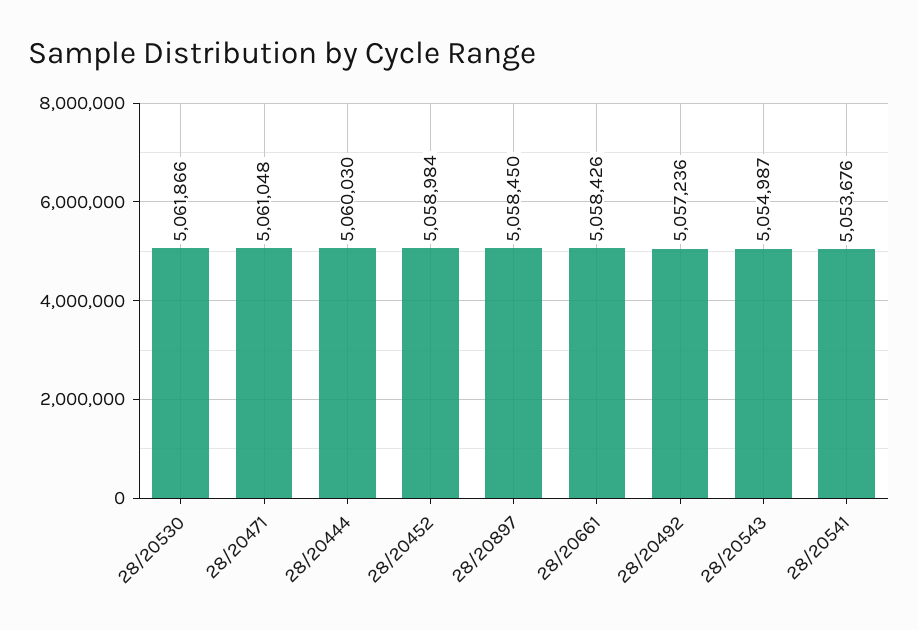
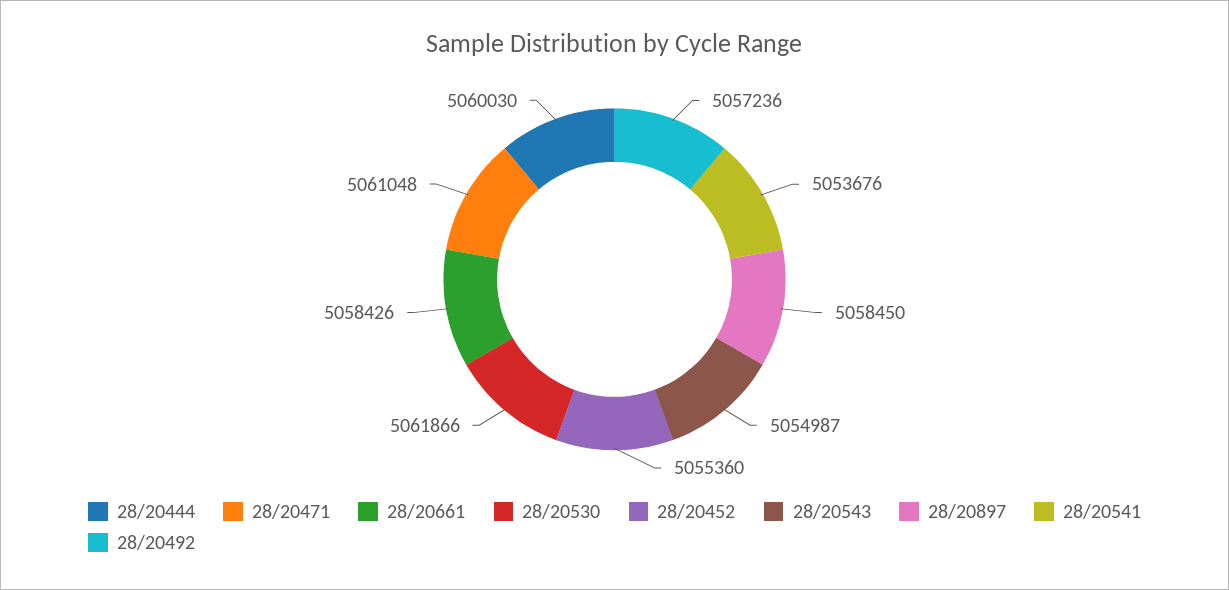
  {
    "28/20530": 5061866,
    "28/20471": 5061048,
    "28/20444": 5060030,
-   "28/20452": 5058984,
+   "28/20452": 5055360,
    "28/20897": 5058450,
    "28/20661": 5058426,
    "28/20492": 5057236,
    "28/20543": 5054987,
    "28/20541": 5053676
  }

